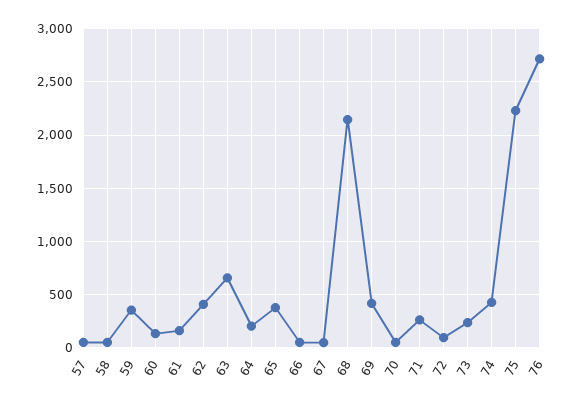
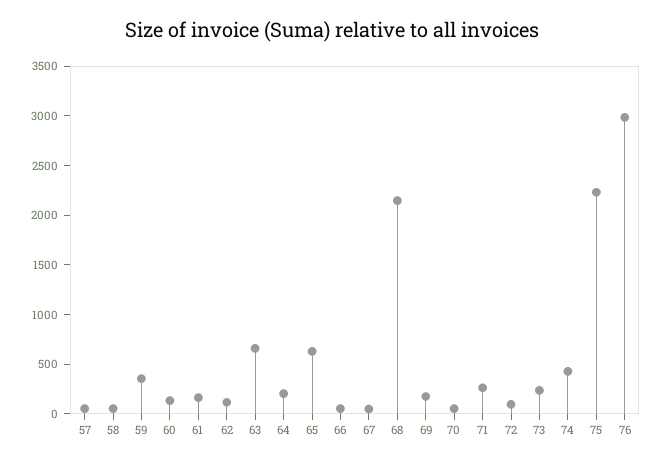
  {
    "57": 0,
    "58": 0,
    "59": 400,
    "60": 100,
    "61": 200,
-   "62": 400,
+   "62": 100,
    "63": 700,
    "64": 200,
-   "65": 400,
+   "65": 600,
    "66": 100,
    "67": 0,
    "68": 2100,
-   "69": 400,
+   "69": 200,
    "70": 100,
    "71": 300,
    "72": 100,
    "73": 200,
    "74": 400,
    "75": 2200,
-   "76": 2700
+   "76": 3000
  }

